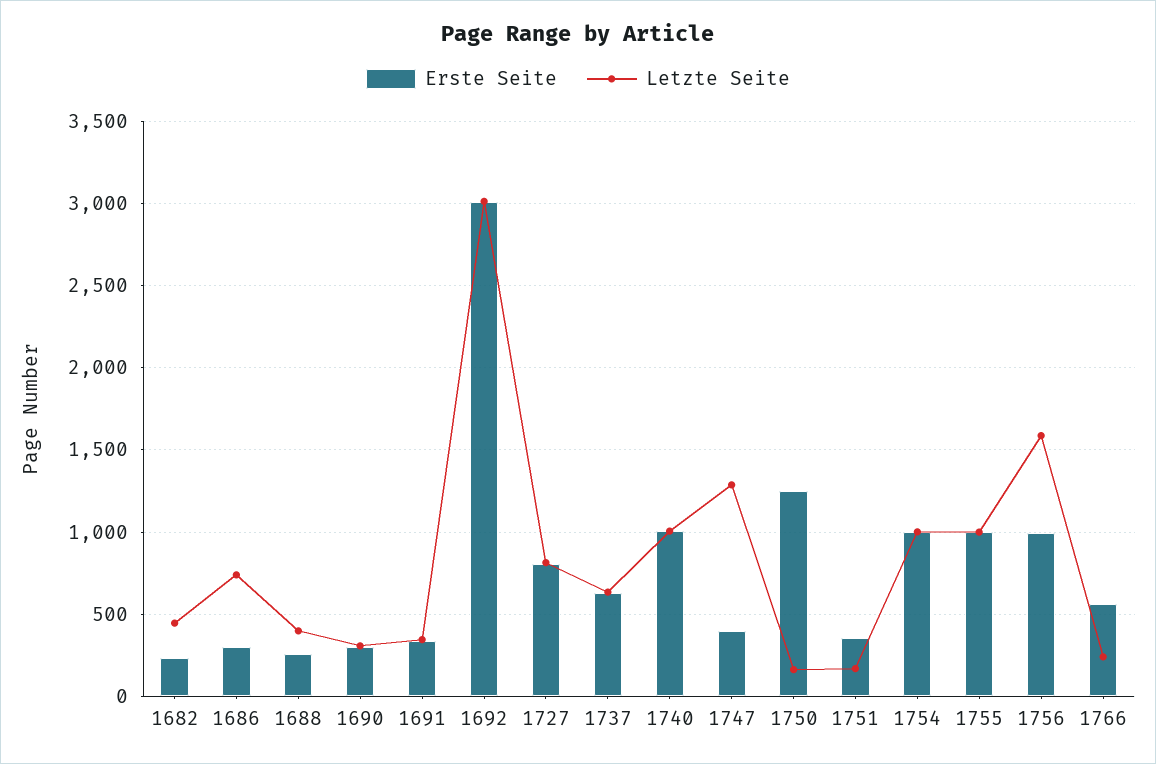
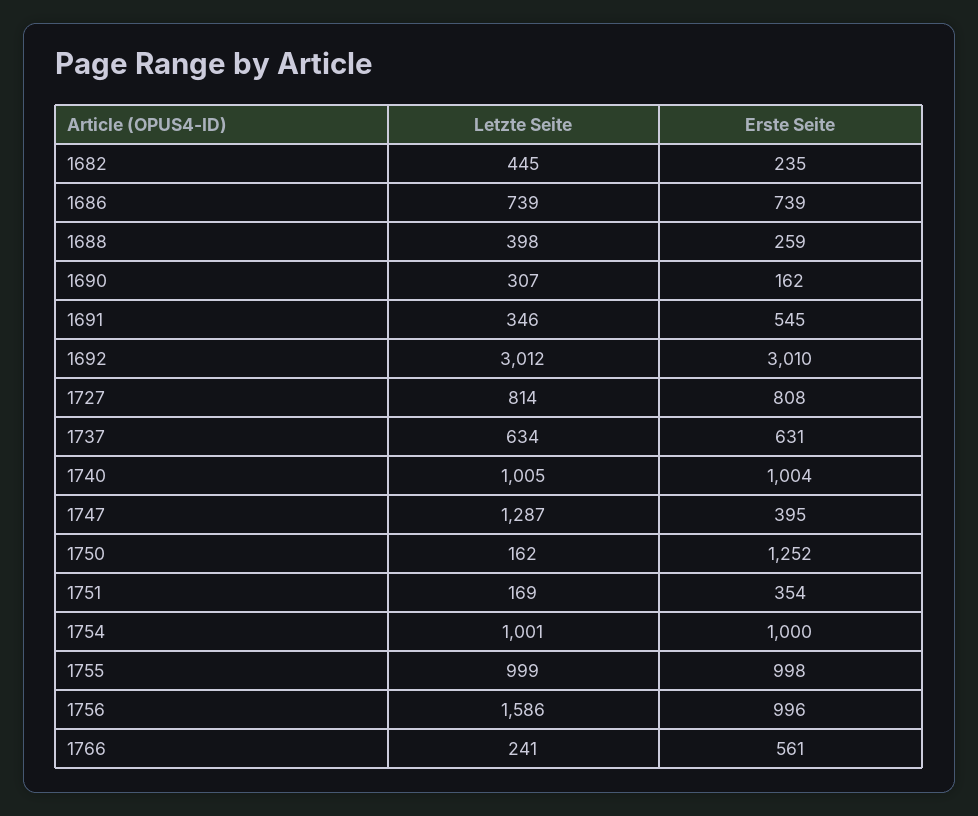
  {
    "Erste Seite": {
      "1682": 235,
-     "1686": 300,
+     "1686": 739,
      "1688": 259,
-     "1690": 300,
+     "1690": 162,
-     "1691": 350,
+     "1691": 545,
      "1692": 3010,
      "1727": 808,
      "1737": 631,
      "1740": 1004,
      "1747": 395,
      "1750": 1252,
      "1751": 354,
      "1754": 1000,
      "1755": 998,
      "1756": 996,
      "1766": 561
    },
    "Letzte Seite": {
      "1682": 445,
      "1686": 739,
      "1688": 398,
      "1690": 307,
      "1691": 346,
      "1692": 3012,
      "1727": 814,
      "1737": 634,
      "1740": 1005,
      "1747": 1287,
      "1750": 162,
      "1751": 169,
      "1754": 1001,
      "1755": 999,
      "1756": 1586,
      "1766": 241
    }
  }

